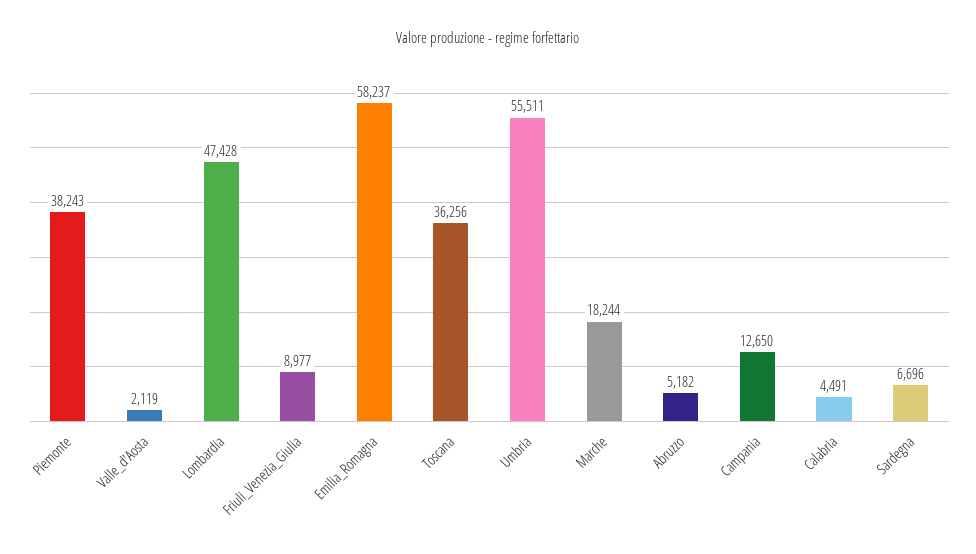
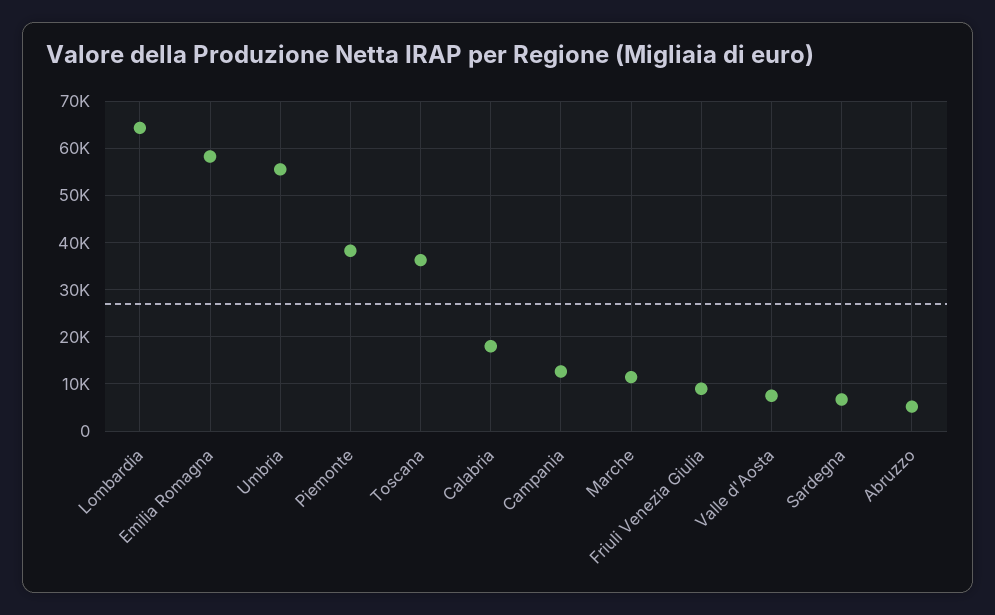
  {
    "Piemonte": 38243,
-   "Valle_d'Aosta": 2119,
+   "Valle_d'Aosta": 8000,
-   "Lombardia": 47428,
+   "Lombardia": 64000,
    "Friuli_Venezia_Giulia": 8977,
    "Emilia_Romagna": 58237,
    "Toscana": 36256,
    "Umbria": 55511,
-   "Marche": 18244,
+   "Marche": 12000,
    "Abruzzo": 5182,
    "Campania": 12650,
-   "Calabria": 4491,
+   "Calabria": 18000,
    "Sardegna": 6696
  }

